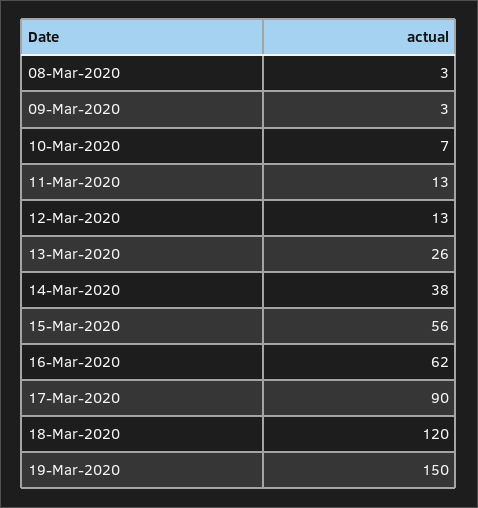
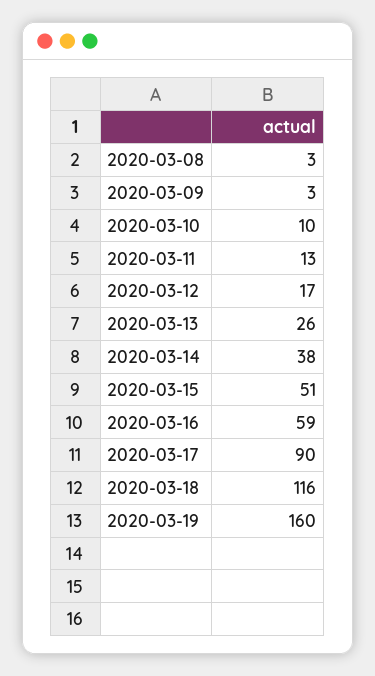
  {
    "08-Mar-2020": 3,
    "09-Mar-2020": 3,
-   "10-Mar-2020": 7,
+   "10-Mar-2020": 10,
    "11-Mar-2020": 13,
-   "12-Mar-2020": 13,
+   "12-Mar-2020": 17,
    "13-Mar-2020": 26,
    "14-Mar-2020": 38,
-   "15-Mar-2020": 56,
+   "15-Mar-2020": 51,
-   "16-Mar-2020": 62,
+   "16-Mar-2020": 59,
    "17-Mar-2020": 90,
-   "18-Mar-2020": 120,
+   "18-Mar-2020": 116,
-   "19-Mar-2020": 150
+   "19-Mar-2020": 160
  }

